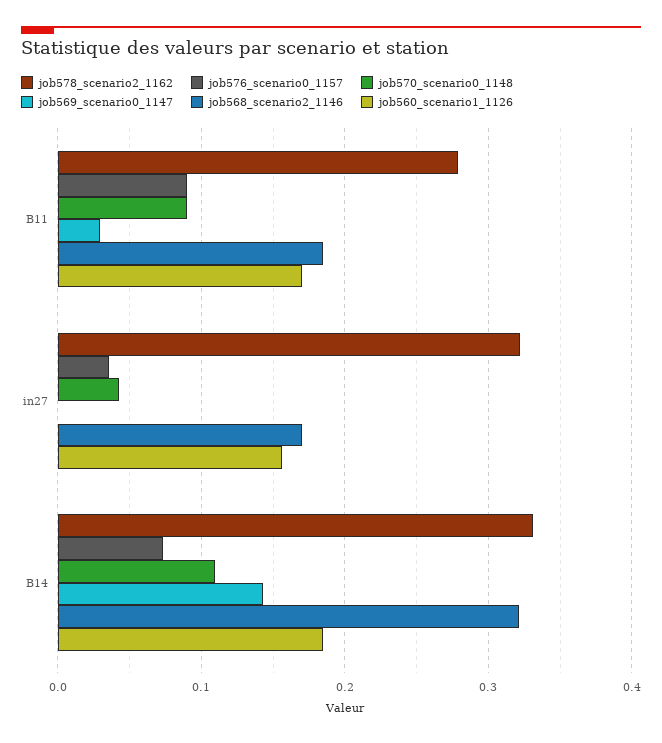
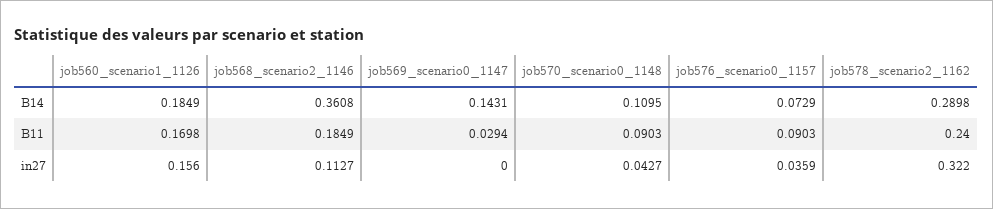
  {
    "job578_scenario2_1162": {
-     "B11": 0.28,
+     "B11": 0.24,
      "in27": 0.322,
-     "B14": 0.33
+     "B14": 0.2898
    },
    "job576_scenario0_1157": {
      "B11": 0.0903,
      "in27": 0.0359,
      "B14": 0.0729
    },
    "job570_scenario0_1148": {
      "B11": 0.0903,
      "in27": 0.0427,
      "B14": 0.1095
    },
    "job569_scenario0_1147": {
      "B11": 0.0294,
      "in27": 0,
      "B14": 0.1431
    },
    "job568_scenario2_1146": {
      "B11": 0.1849,
-     "in27": 0.17,
+     "in27": 0.1127,
-     "B14": 0.32
+     "B14": 0.3608
    },
    "job560_scenario1_1126": {
      "B11": 0.1698,
      "in27": 0.156,
      "B14": 0.1849
    }
  }

